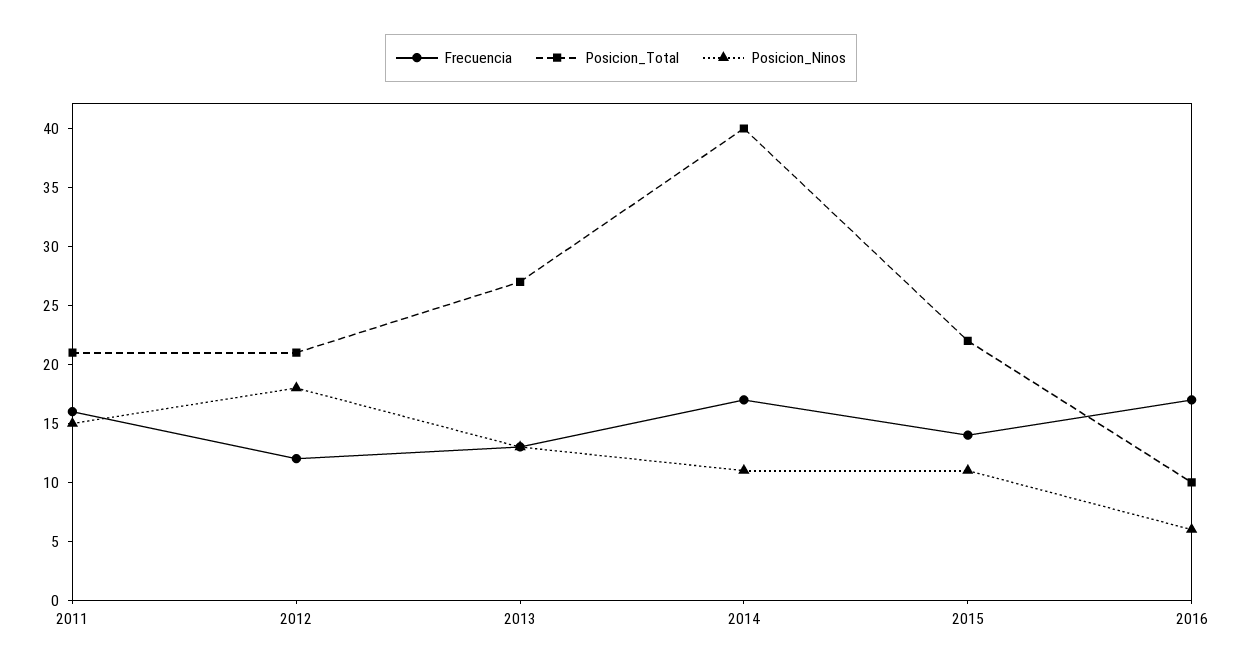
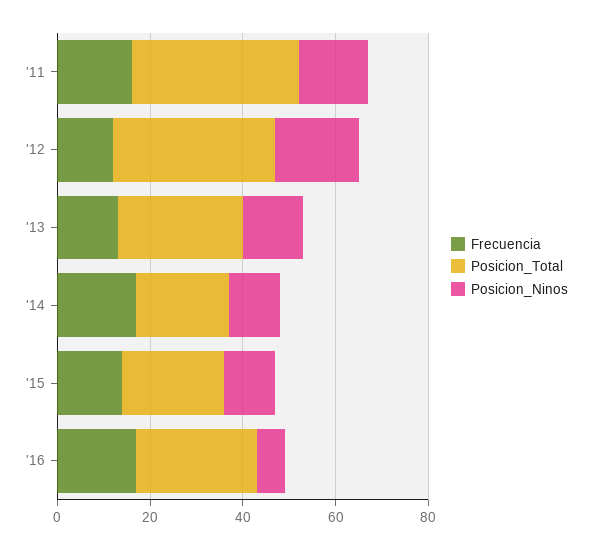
  {
    "Frecuencia": {
      "2011": 16,
      "2012": 12,
      "2013": 13,
      "2014": 17,
      "2015": 14,
      "2016": 17
    },
    "Posicion_Total": {
-     "2011": 21,
+     "2011": 35,
-     "2012": 21,
+     "2012": 35,
      "2013": 27,
-     "2014": 40,
+     "2014": 20,
      "2015": 22,
-     "2016": 10
+     "2016": 25
    },
    "Posicion_Ninos": {
      "2011": 15,
      "2012": 18,
      "2013": 13,
      "2014": 11,
      "2015": 11,
      "2016": 6
    }
  }

